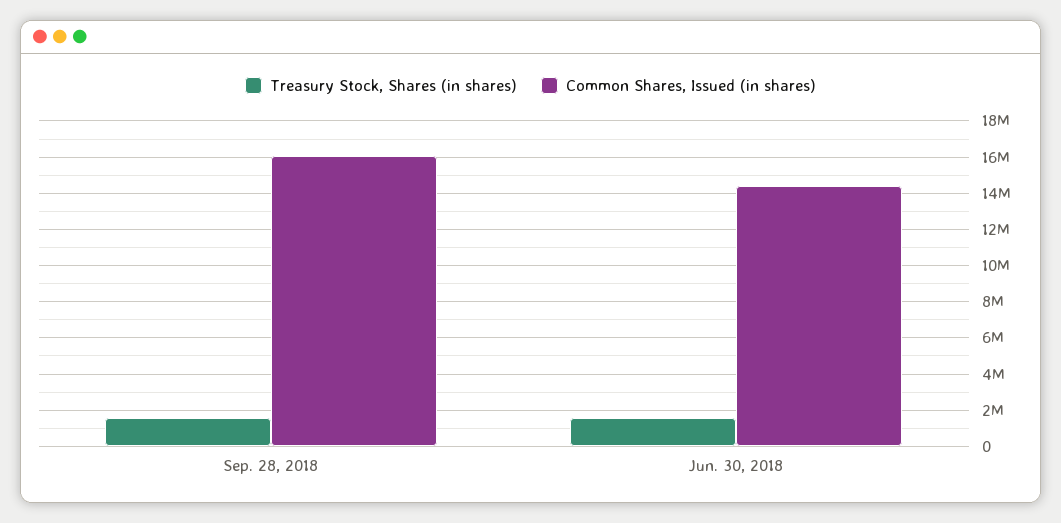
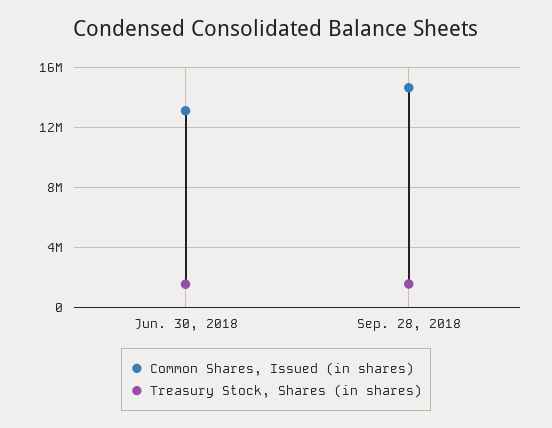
  {
    "Treasury Stock, Shares (in shares)": {
      "Sep. 28, 2018": 1500000,
      "Jun. 30, 2018": 1500000
    },
    "Common Shares, Issued (in shares)": {
-     "Sep. 28, 2018": 16000000,
+     "Sep. 28, 2018": 14500000,
-     "Jun. 30, 2018": 14500000
+     "Jun. 30, 2018": 13000000
    }
  }

